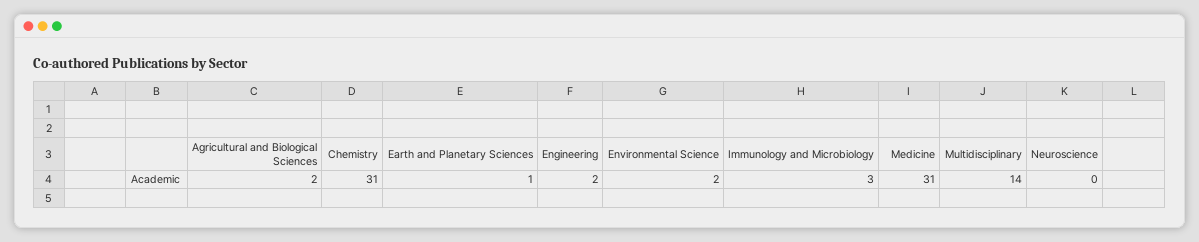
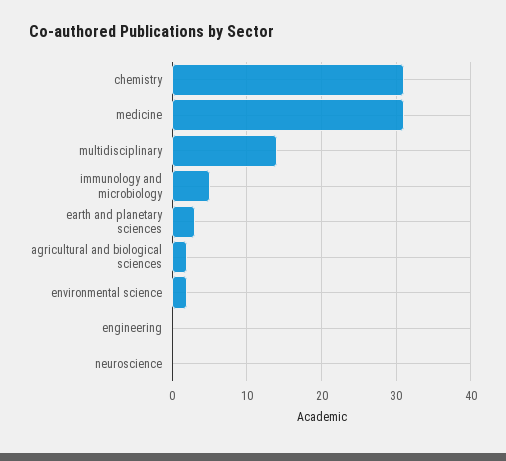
  {
    "Agricultural and Biological Sciences": 2,
    "Chemistry": 31,
-   "Earth and Planetary Sciences": 1,
+   "Earth and Planetary Sciences": 3,
-   "Engineering": 2,
+   "Engineering": 0,
    "Environmental Science": 2,
-   "Immunology and Microbiology": 3,
+   "Immunology and Microbiology": 5,
    "Medicine": 31,
    "Multidisciplinary": 14,
    "Neuroscience": 0
  }

